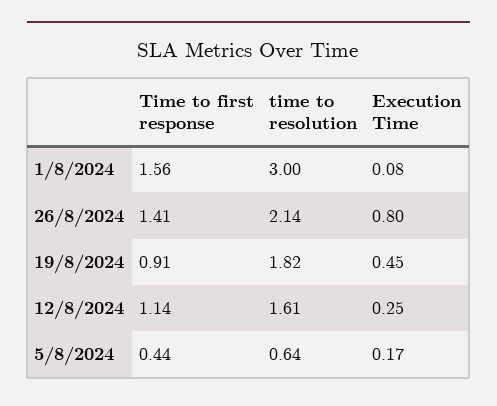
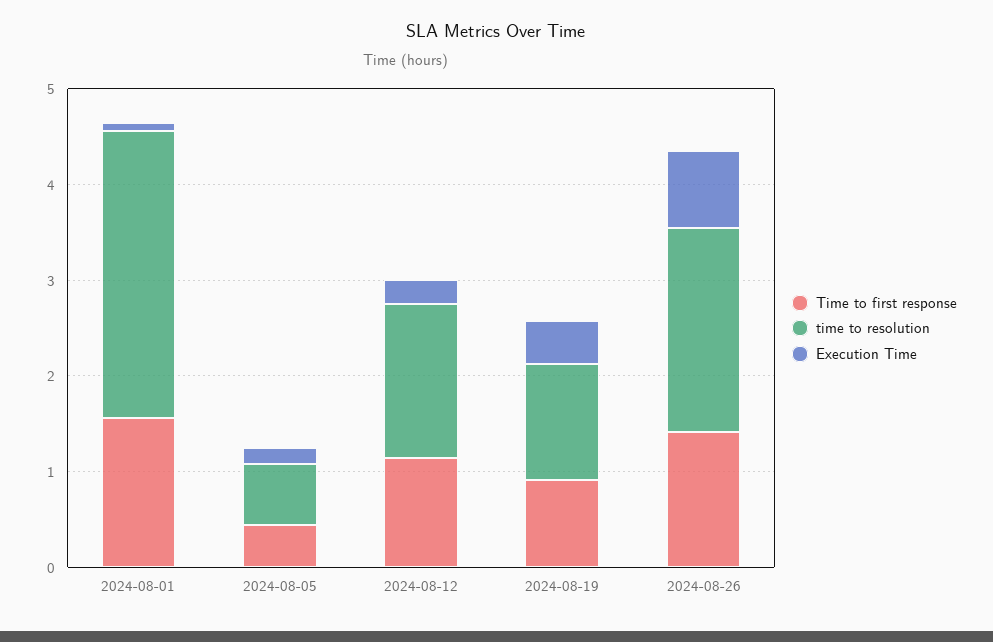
  {
    "Time to first response": {
      "1/8/2024": 1.56,
      "26/8/2024": 1.41,
      "19/8/2024": 0.91,
      "12/8/2024": 1.14,
      "5/8/2024": 0.44
    },
    "time to resolution": {
      "1/8/2024": 3,
      "26/8/2024": 2.14,
-     "19/8/2024": 1.82,
+     "19/8/2024": 1.2,
      "12/8/2024": 1.61,
      "5/8/2024": 0.64
    },
    "Execution Time": {
      "1/8/2024": 0.08,
      "26/8/2024": 0.8,
      "19/8/2024": 0.45,
      "12/8/2024": 0.25,
      "5/8/2024": 0.17
    }
  }

